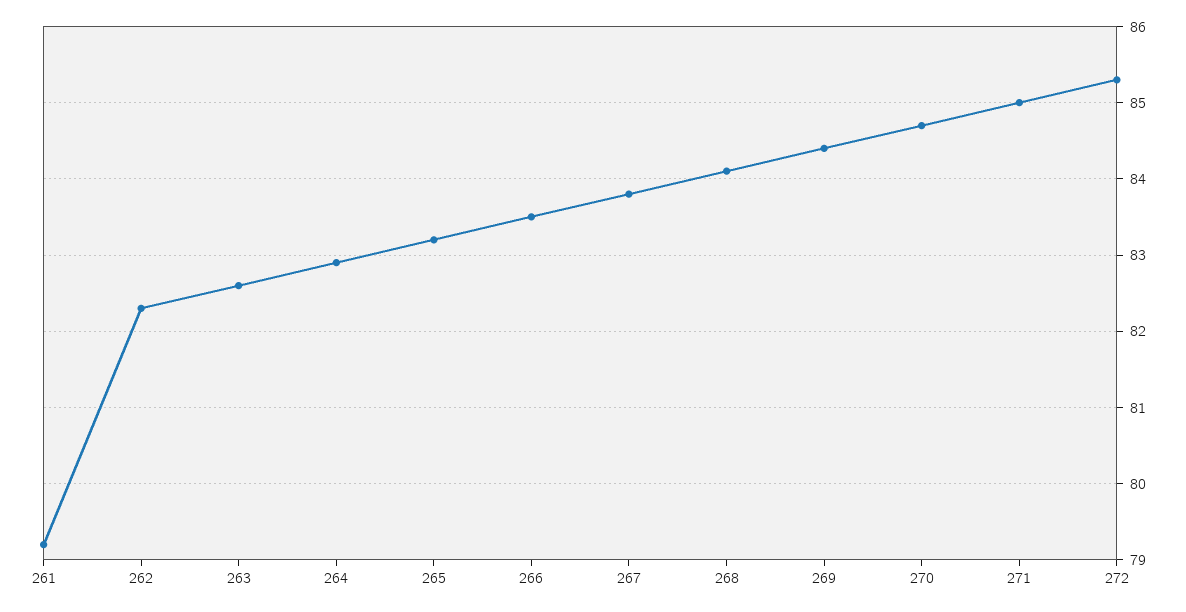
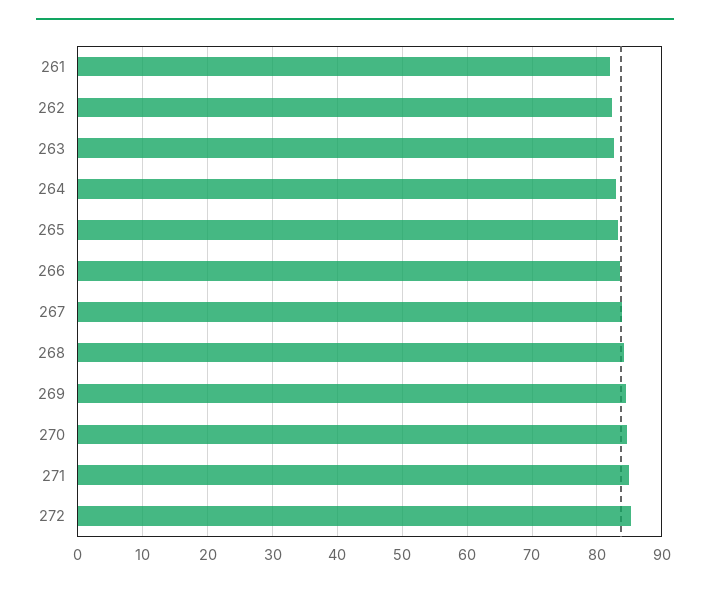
  {
-   "261": 79.2,
+   "261": 82,
    "262": 82.3,
    "263": 82.6,
    "264": 82.9,
    "265": 83.2,
    "266": 83.5,
    "267": 83.8,
    "268": 84.1,
    "269": 84.4,
    "270": 84.7,
    "271": 85,
    "272": 85.3
  }

